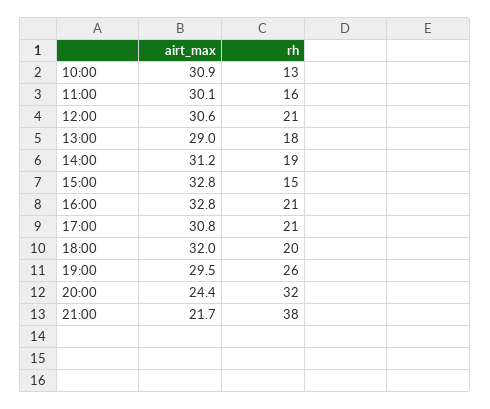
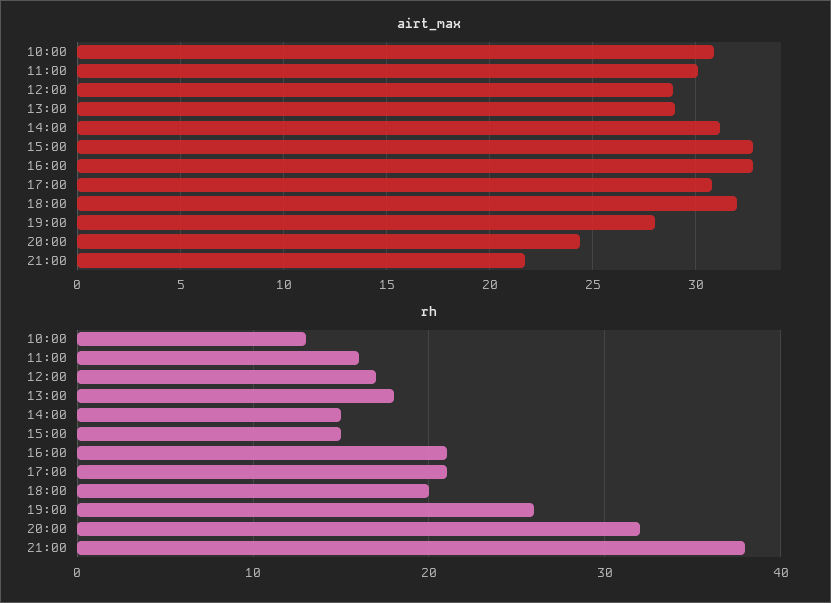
  {
    "airt_max": {
      "10:00": 30.9,
      "11:00": 30.1,
-     "12:00": 30.6,
+     "12:00": 29,
      "13:00": 29,
      "14:00": 31.2,
      "15:00": 32.8,
      "16:00": 32.8,
      "17:00": 30.8,
      "18:00": 32,
-     "19:00": 29.5,
+     "19:00": 28,
      "20:00": 24.4,
      "21:00": 21.7
    },
    "rh": {
      "10:00": 13,
      "11:00": 16,
-     "12:00": 21,
+     "12:00": 17,
      "13:00": 18,
-     "14:00": 19,
+     "14:00": 15,
      "15:00": 15,
      "16:00": 21,
      "17:00": 21,
      "18:00": 20,
      "19:00": 26,
      "20:00": 32,
      "21:00": 38
    }
  }

